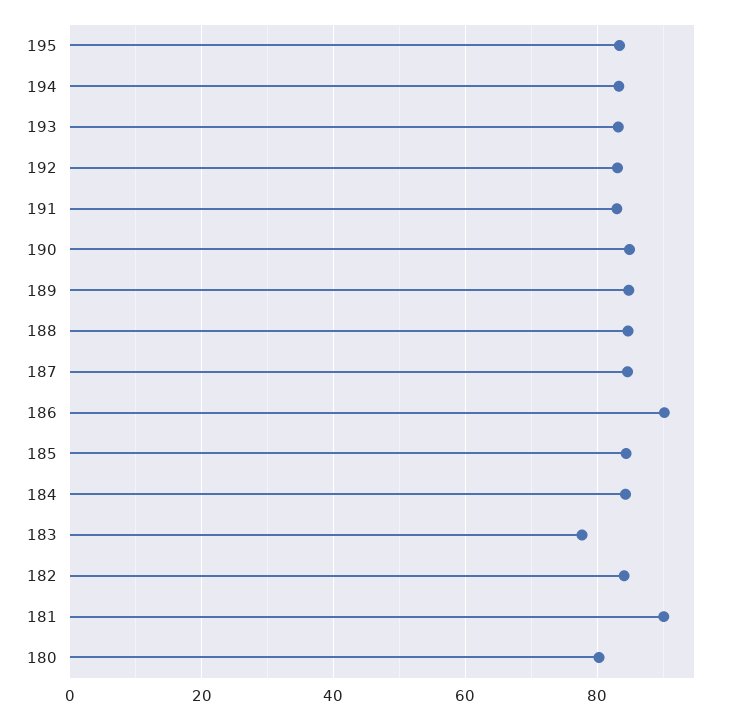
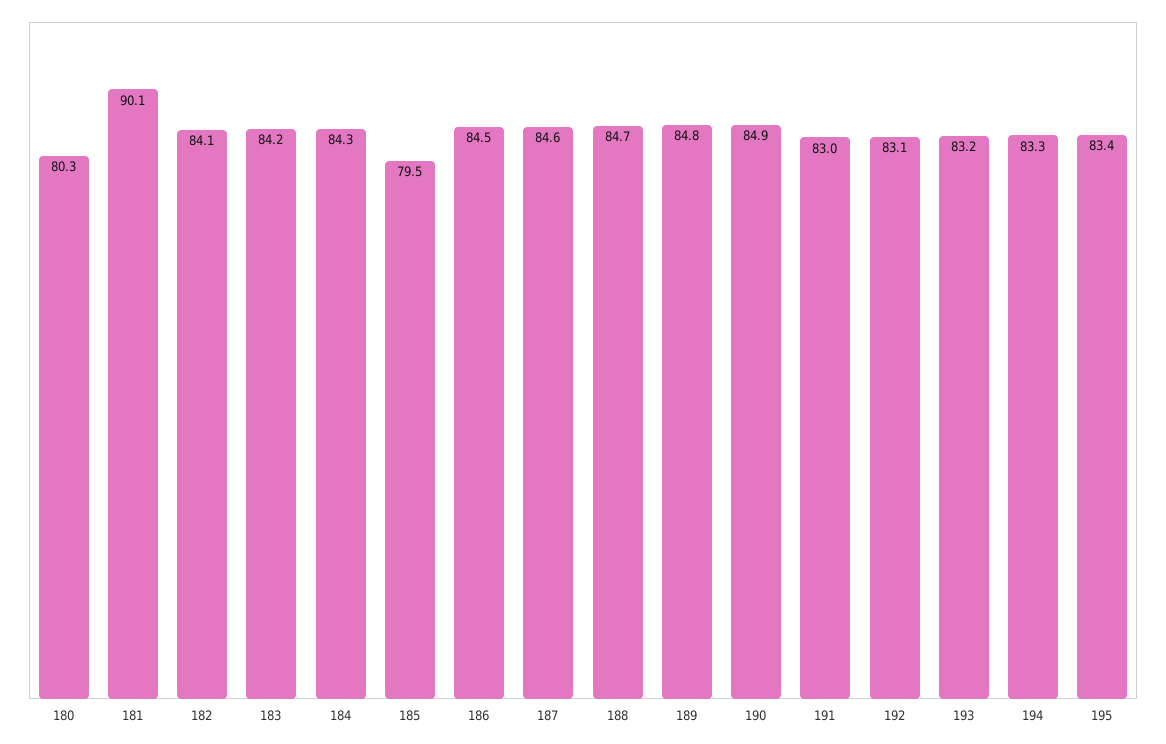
  {
    "195": 83.4,
    "194": 83.3,
    "193": 83.2,
    "192": 83.1,
    "191": 83,
    "190": 84.9,
    "189": 84.8,
    "188": 84.7,
    "187": 84.6,
-   "186": 90,
+   "186": 84.5,
-   "185": 84,
+   "185": 79.5,
    "184": 84.3,
-   "183": 78,
+   "183": 84.2,
    "182": 84.1,
    "181": 90.1,
    "180": 80.3
  }

